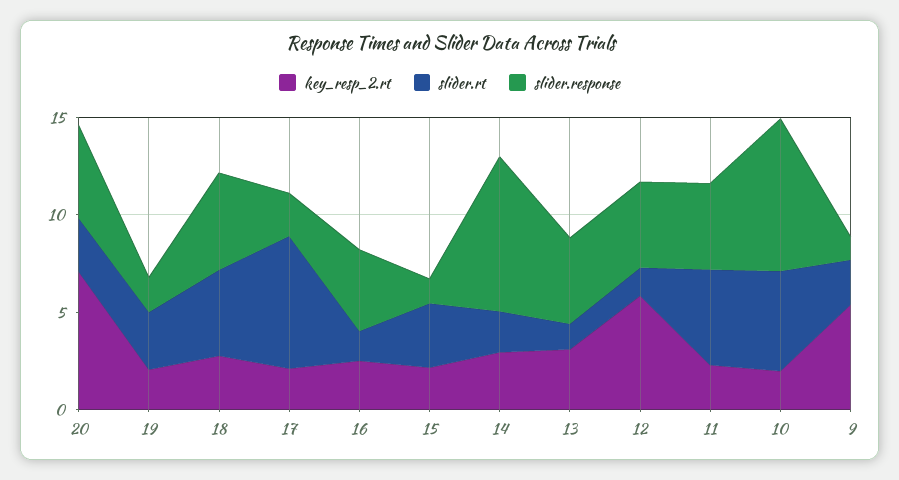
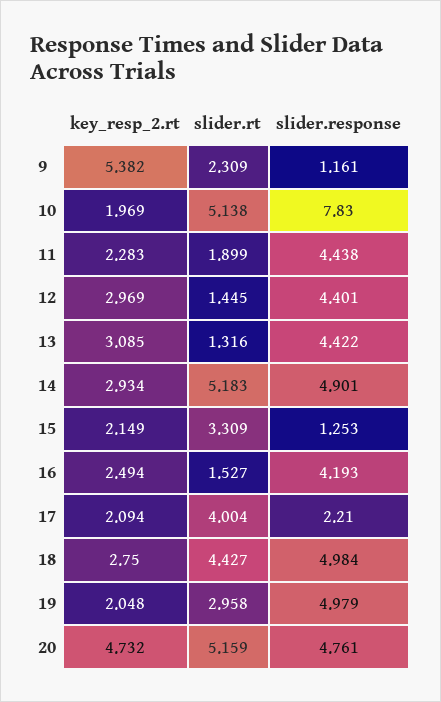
  {
    "key_resp_2.rt": {
-     "20": 7,
+     "20": 4.732,
      "19": 2.048,
      "18": 2.75,
      "17": 2.094,
      "16": 2.494,
      "15": 2.149,
      "14": 2.934,
      "13": 3.085,
-     "12": 6,
+     "12": 2.969,
      "11": 2.283,
      "10": 1.969,
      "9": 5.382
    },
    "slider.rt": {
-     "20": 3,
+     "20": 5.159,
      "19": 2.958,
      "18": 4.427,
-     "17": 7,
+     "17": 4.004,
      "16": 1.527,
      "15": 3.309,
-     "14": 2,
+     "14": 5.183,
      "13": 1.316,
      "12": 1.445,
-     "11": 5,
+     "11": 1.899,
      "10": 5.138,
      "9": 2.309
    },
    "slider.response": {
      "20": 4.761,
-     "19": 2,
+     "19": 4.979,
      "18": 4.984,
      "17": 2.21,
      "16": 4.193,
      "15": 1.253,
-     "14": 8,
+     "14": 4.901,
      "13": 4.422,
      "12": 4.401,
      "11": 4.438,
      "10": 7.83,
      "9": 1.161
    }
  }

